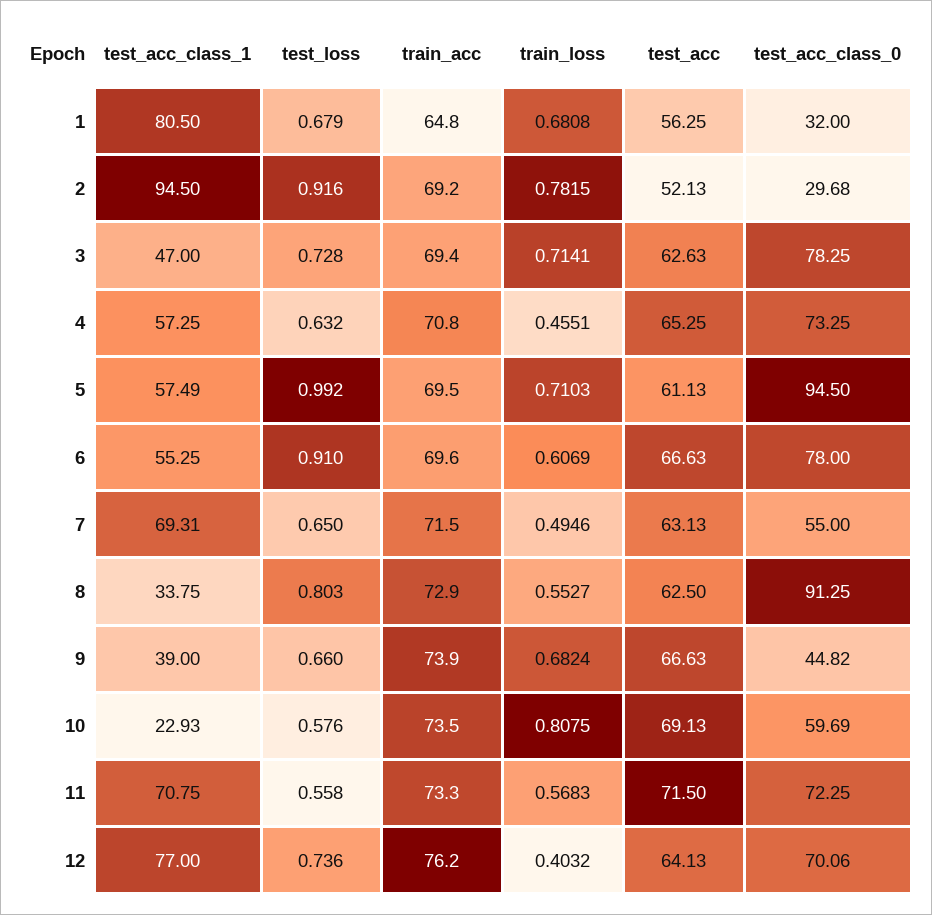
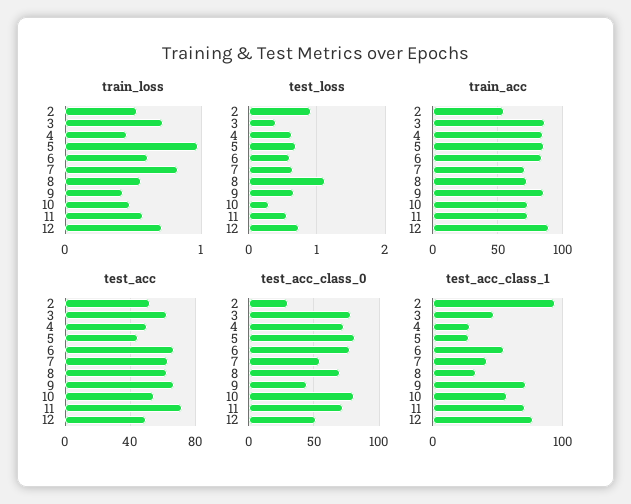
  {
    "test_acc_class_1": {
-     "1": 80.5,
      "2": 94.5,
      "3": 47,
-     "4": 57.25,
+     "4": 30,
-     "5": 57.49,
+     "5": 30,
      "6": 55.25,
-     "7": 69.31,
+     "7": 40,
      "8": 33.75,
-     "9": 39,
+     "9": 70,
-     "10": 22.93,
+     "10": 60,
      "11": 70.75,
      "12": 77
    },
    "test_loss": {
-     "1": 0.679,
      "2": 0.916,
-     "3": 0.728,
+     "3": 0.4,
      "4": 0.632,
-     "5": 0.992,
+     "5": 0.7,
-     "6": 0.91,
+     "6": 0.6,
      "7": 0.65,
-     "8": 0.803,
+     "8": 1.1,
      "9": 0.66,
-     "10": 0.576,
+     "10": 0.3,
      "11": 0.558,
      "12": 0.736
    },
    "train_acc": {
-     "1": 64.8,
-     "2": 69.2,
+     "2": 55,
-     "3": 69.4,
+     "3": 85,
-     "4": 70.8,
+     "4": 85,
-     "5": 69.5,
+     "5": 85,
-     "6": 69.6,
+     "6": 85,
      "7": 71.5,
      "8": 72.9,
-     "9": 73.9,
+     "9": 85,
      "10": 73.5,
      "11": 73.3,
-     "12": 76.2
+     "12": 90
    },
    "train_loss": {
-     "1": 0.6808,
-     "2": 0.7815,
+     "2": 0.5,
      "3": 0.7141,
      "4": 0.4551,
-     "5": 0.7103,
+     "5": 1,
      "6": 0.6069,
-     "7": 0.4946,
+     "7": 0.8,
      "8": 0.5527,
-     "9": 0.6824,
+     "9": 0.4,
-     "10": 0.8075,
+     "10": 0.5,
      "11": 0.5683,
-     "12": 0.4032
+     "12": 0.7
    },
    "test_acc": {
-     "1": 56.25,
      "2": 52.13,
      "3": 62.63,
-     "4": 65.25,
+     "4": 50,
-     "5": 61.13,
+     "5": 45,
      "6": 66.63,
      "7": 63.13,
      "8": 62.5,
      "9": 66.63,
-     "10": 69.13,
+     "10": 55,
      "11": 71.5,
-     "12": 64.13
+     "12": 50
    },
    "test_acc_class_0": {
-     "1": 32,
      "2": 29.68,
      "3": 78.25,
      "4": 73.25,
-     "5": 94.5,
+     "5": 80,
      "6": 78,
      "7": 55,
-     "8": 91.25,
+     "8": 70,
      "9": 44.82,
-     "10": 59.69,
+     "10": 80,
      "11": 72.25,
-     "12": 70.06
+     "12": 50
    }
  }

